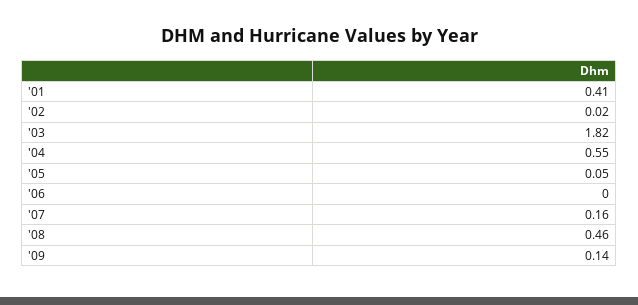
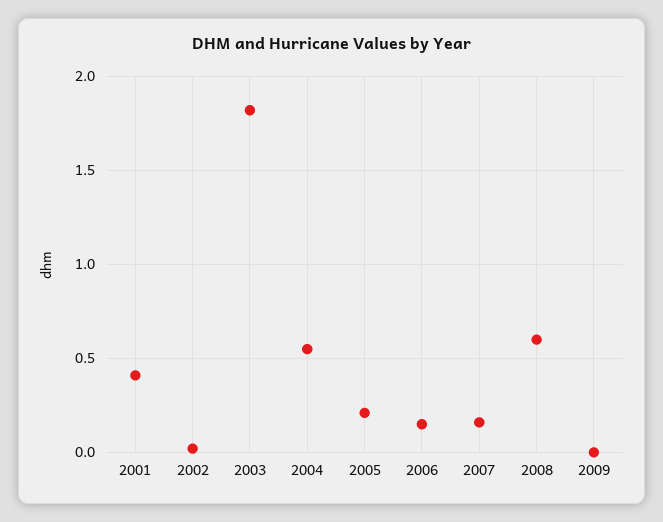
  {
    "'01": 0.41,
    "'02": 0.02,
    "'03": 1.82,
    "'04": 0.55,
-   "'05": 0.05,
+   "'05": 0.2,
-   "'06": 0,
+   "'06": 0.15,
    "'07": 0.16,
-   "'08": 0.46,
+   "'08": 0.6,
-   "'09": 0.14
+   "'09": 0
  }

